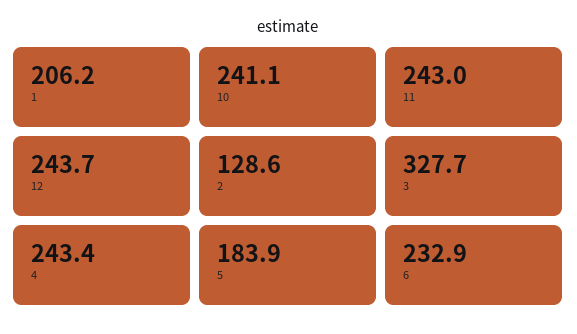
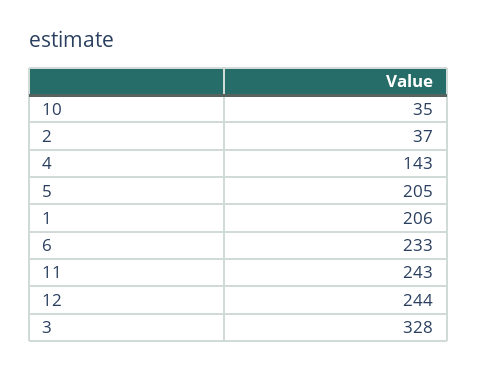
  {
    "1": 206.2,
-   "10": 241.1,
+   "10": 35,
    "11": 243,
    "12": 243.7,
-   "2": 128.6,
+   "2": 37,
    "3": 327.7,
-   "4": 243.4,
+   "4": 143,
-   "5": 183.9,
+   "5": 205,
    "6": 232.9
  }

